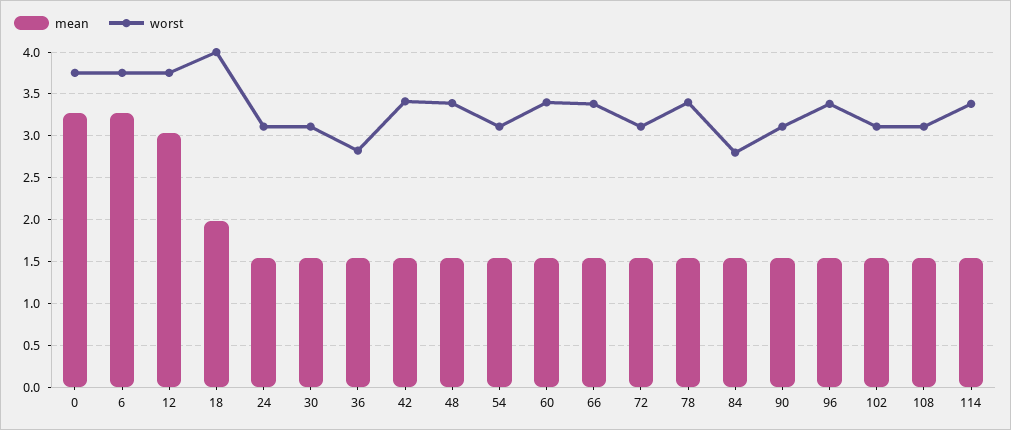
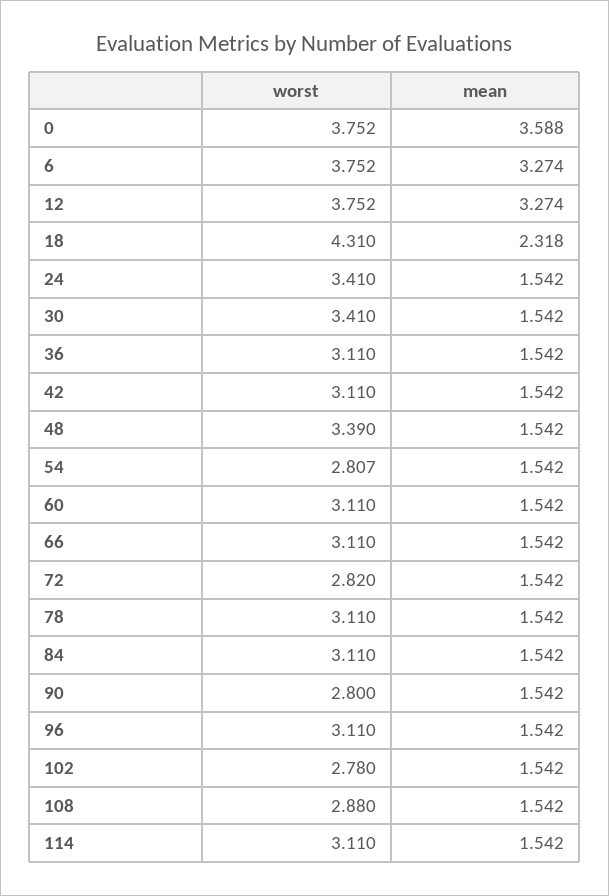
  {
    "mean": {
-     "0": 3.3,
+     "0": 3.588,
      "6": 3.274,
-     "12": 3,
+     "12": 3.274,
-     "18": 2,
+     "18": 2.318,
      "24": 1.542,
      "30": 1.542,
      "36": 1.542,
      "42": 1.542,
      "48": 1.542,
      "54": 1.542,
      "60": 1.542,
      "66": 1.542,
      "72": 1.542,
      "78": 1.542,
      "84": 1.542,
      "90": 1.542,
      "96": 1.542,
      "102": 1.542,
      "108": 1.542,
      "114": 1.542
    },
    "worst": {
      "0": 3.752,
      "6": 3.752,
      "12": 3.752,
-     "18": 4,
+     "18": 4.31,
-     "24": 3.1,
+     "24": 3.41,
-     "30": 3.1,
+     "30": 3.41,
-     "36": 2.8,
+     "36": 3.11,
-     "42": 3.4,
+     "42": 3.11,
      "48": 3.39,
-     "54": 3.1,
+     "54": 2.807,
-     "60": 3.4,
+     "60": 3.11,
-     "66": 3.4,
+     "66": 3.11,
-     "72": 3.1,
+     "72": 2.82,
-     "78": 3.4,
+     "78": 3.11,
-     "84": 2.8,
+     "84": 3.11,
-     "90": 3.1,
+     "90": 2.8,
-     "96": 3.4,
+     "96": 3.11,
-     "102": 3.1,
+     "102": 2.78,
-     "108": 3.1,
+     "108": 2.88,
-     "114": 3.4
+     "114": 3.11
    }
  }

